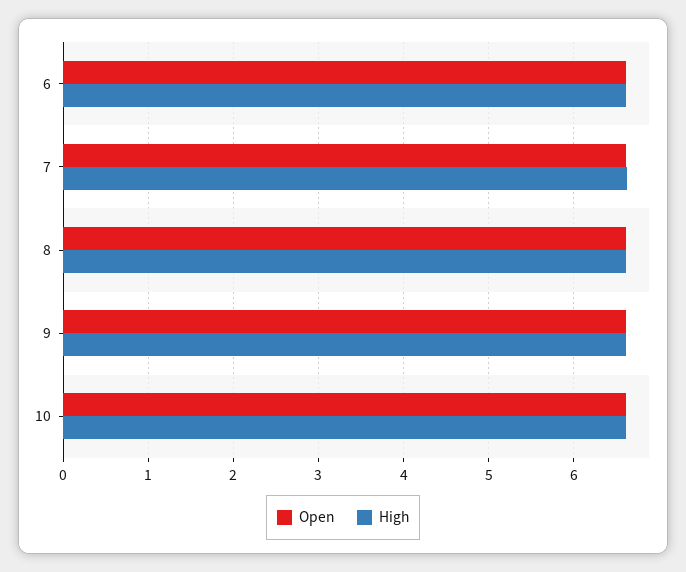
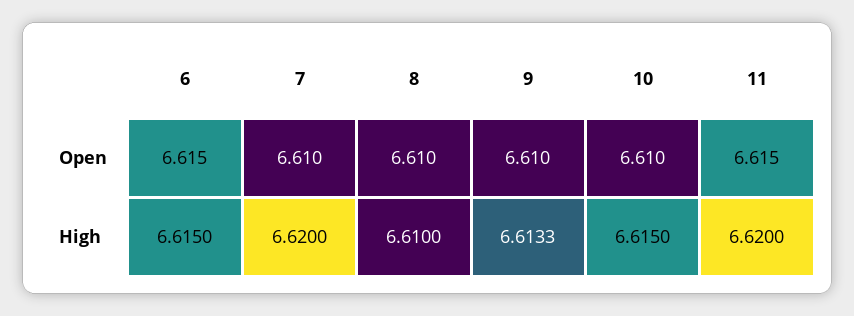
  {
    "Open": {
      "6": 6.615,
      "7": 6.61,
      "8": 6.61,
      "9": 6.61,
-     "10": 6.61
+     "10": 6.61,
+     "11": 6.615
    },
    "High": {
      "6": 6.615,
      "7": 6.62,
      "8": 6.61,
      "9": 6.6133,
-     "10": 6.615
+     "10": 6.615,
+     "11": 6.62
    }
  }

